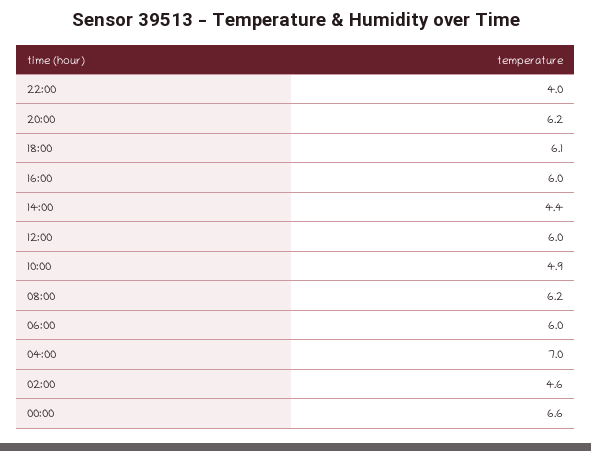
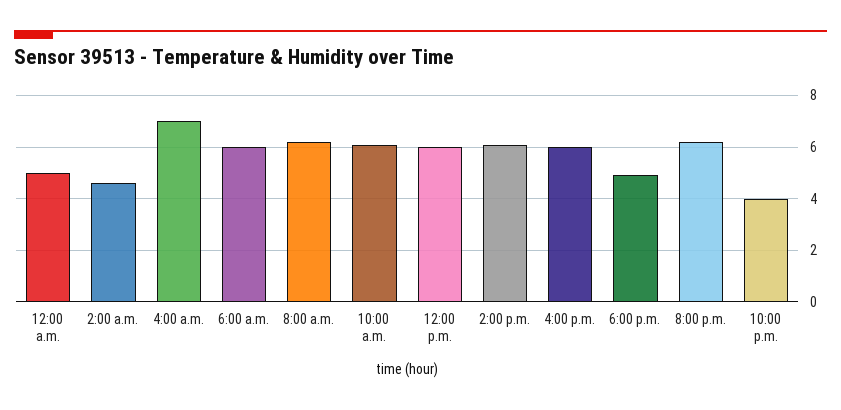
  {
    "22:00": 4,
    "20:00": 6.2,
-   "18:00": 6.1,
+   "18:00": 5,
    "16:00": 6,
-   "14:00": 4.4,
+   "14:00": 6,
    "12:00": 6,
-   "10:00": 4.9,
+   "10:00": 6,
    "08:00": 6.2,
    "06:00": 6,
    "04:00": 7,
    "02:00": 4.6,
-   "00:00": 6.6
+   "00:00": 5
  }

